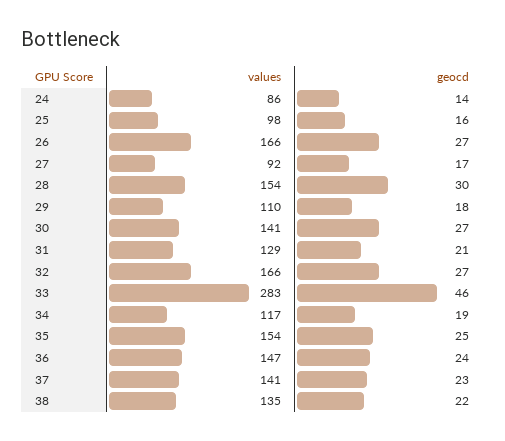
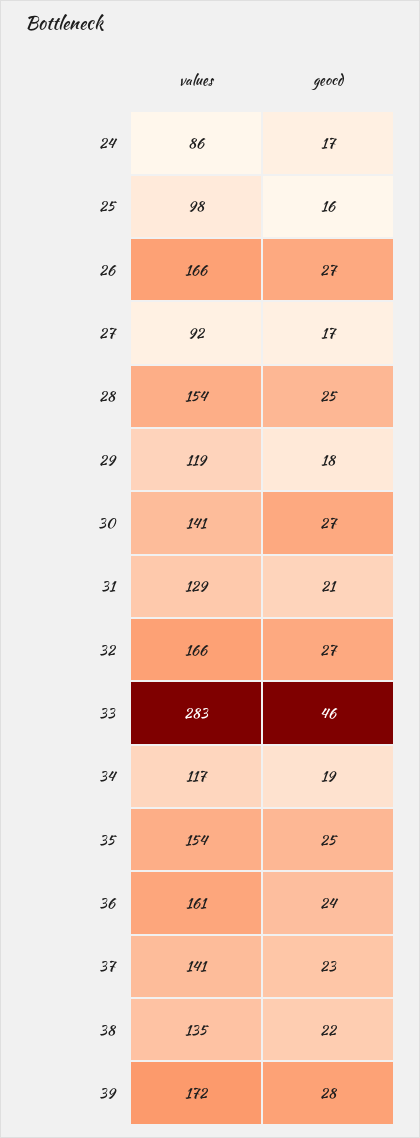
  {
    "values": {
      "24": 86,
      "25": 98,
      "26": 166,
      "27": 92,
      "28": 154,
-     "29": 110,
+     "29": 119,
      "30": 141,
      "31": 129,
      "32": 166,
      "33": 283,
      "34": 117,
      "35": 154,
-     "36": 147,
+     "36": 161,
      "37": 141,
-     "38": 135
+     "38": 135,
+     "39": 172
    },
    "geocd": {
-     "24": 14,
+     "24": 17,
      "25": 16,
      "26": 27,
      "27": 17,
-     "28": 30,
+     "28": 25,
      "29": 18,
      "30": 27,
      "31": 21,
      "32": 27,
      "33": 46,
      "34": 19,
      "35": 25,
      "36": 24,
      "37": 23,
-     "38": 22
+     "38": 22,
+     "39": 28
    }
  }

